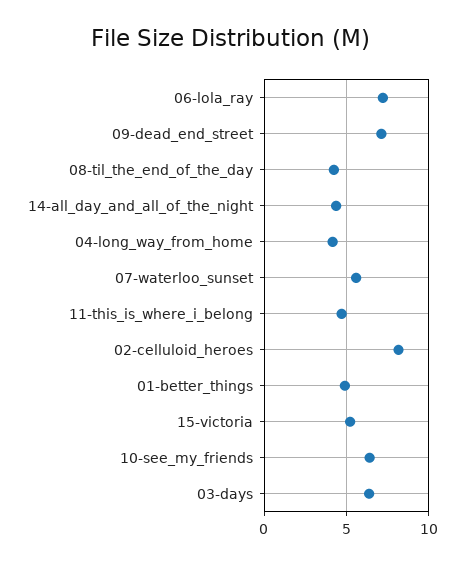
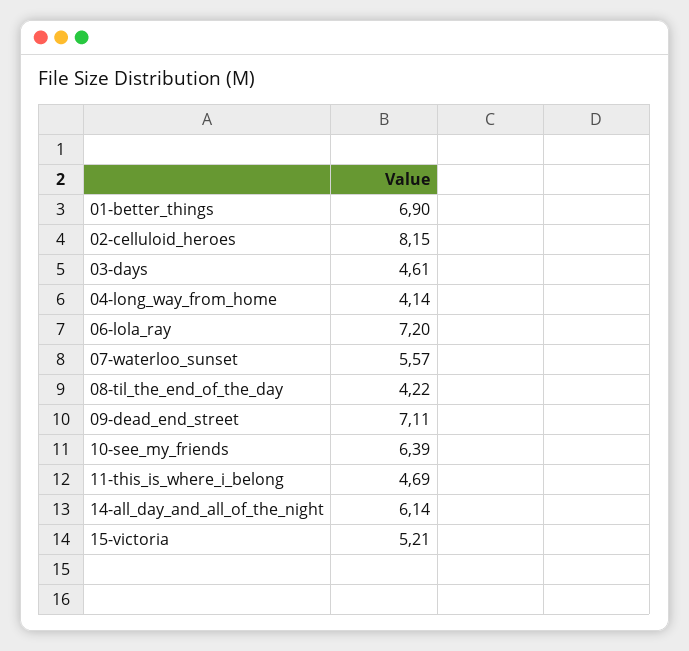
  {
    "06-lola_ray": 7.2,
    "09-dead_end_street": 7.11,
    "08-til_the_end_of_the_day": 4.22,
-   "14-all_day_and_all_of_the_night": 4.5,
+   "14-all_day_and_all_of_the_night": 6.14,
    "04-long_way_from_home": 4.14,
    "07-waterloo_sunset": 5.57,
    "11-this_is_where_i_belong": 4.69,
    "02-celluloid_heroes": 8.15,
-   "01-better_things": 5,
+   "01-better_things": 6.9,
    "15-victoria": 5.21,
    "10-see_my_friends": 6.39,
-   "03-days": 6.5
+   "03-days": 4.61
  }

